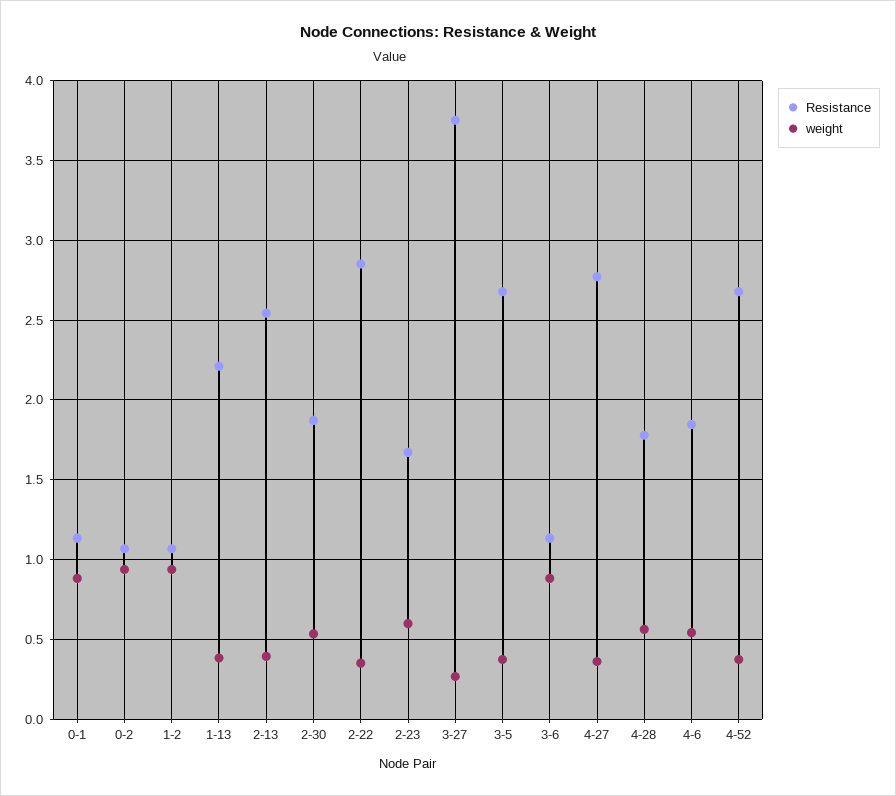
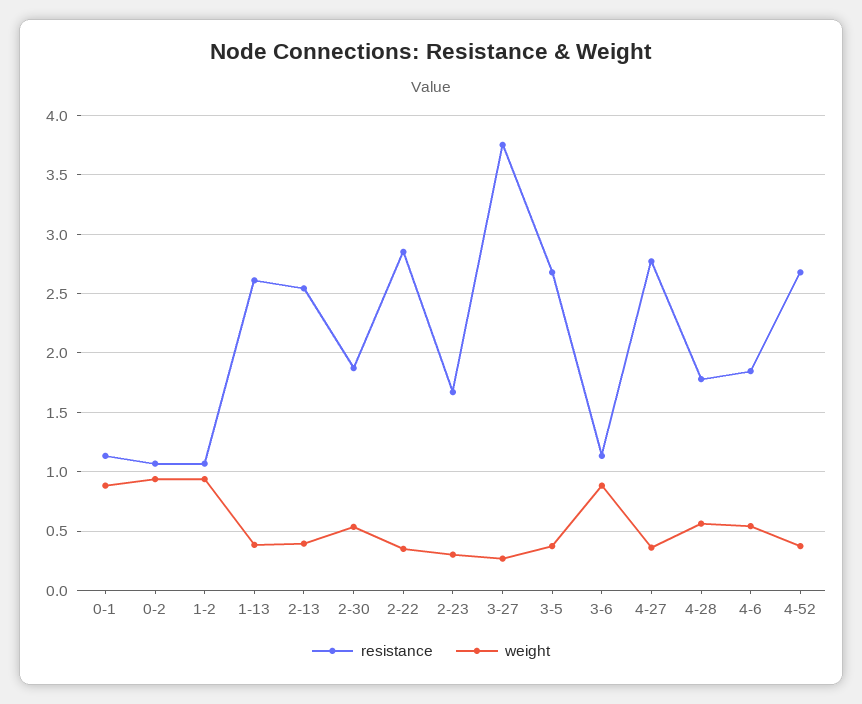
  {
    "Resistance": {
      "0-1": 1.15,
      "0-2": 1.05,
      "1-2": 1.05,
-     "1-13": 2.2,
+     "1-13": 2.6,
      "2-13": 2.55,
      "2-30": 1.85,
      "2-22": 2.85,
      "2-23": 1.65,
      "3-27": 3.75,
      "3-5": 2.7,
      "3-6": 1.15,
      "4-27": 2.75,
      "4-28": 1.8,
      "4-6": 1.85,
      "4-52": 2.7
    },
    "weight": {
      "0-1": 0.9,
      "0-2": 0.95,
      "1-2": 0.95,
      "1-13": 0.4,
      "2-13": 0.4,
      "2-30": 0.55,
      "2-22": 0.35,
-     "2-23": 0.6,
+     "2-23": 0.3,
      "3-27": 0.25,
      "3-5": 0.35,
      "3-6": 0.9,
      "4-27": 0.35,
      "4-28": 0.55,
      "4-6": 0.55,
      "4-52": 0.35
    }
  }

